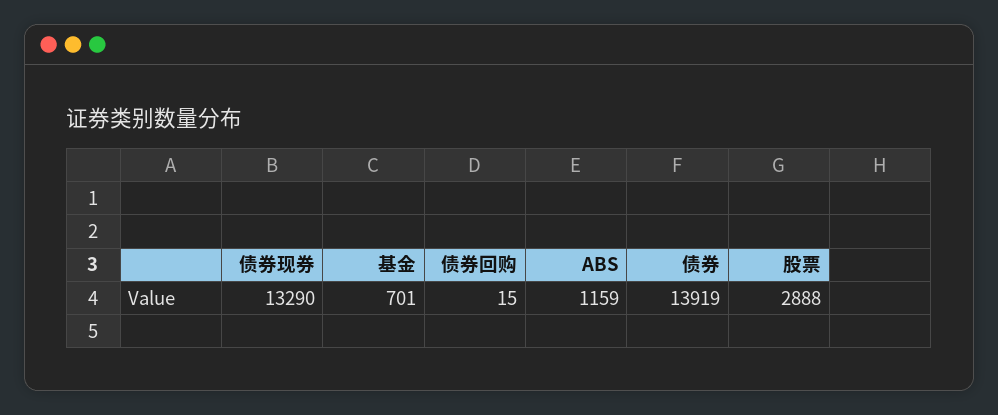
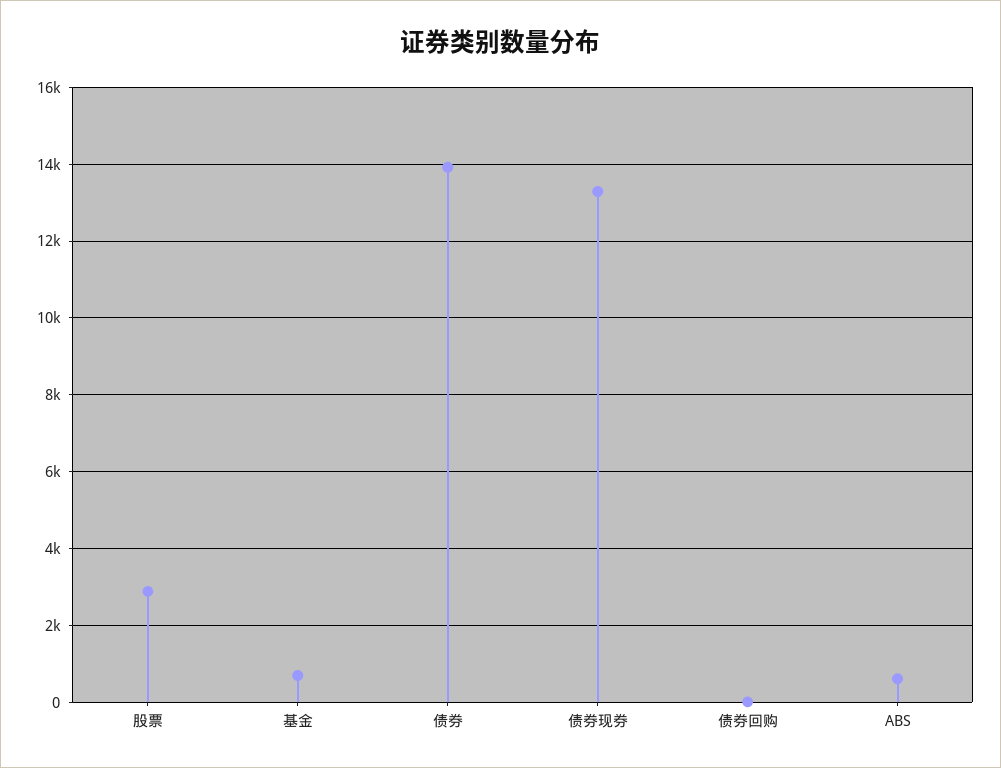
  {
    "债券现券": 13290,
    "基金": 701,
    "债券回购": 15,
-   "ABS": 1159,
+   "ABS": 600,
    "债券": 13919,
    "股票": 2888
  }

